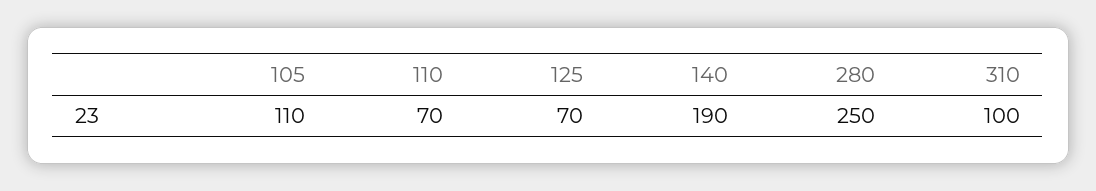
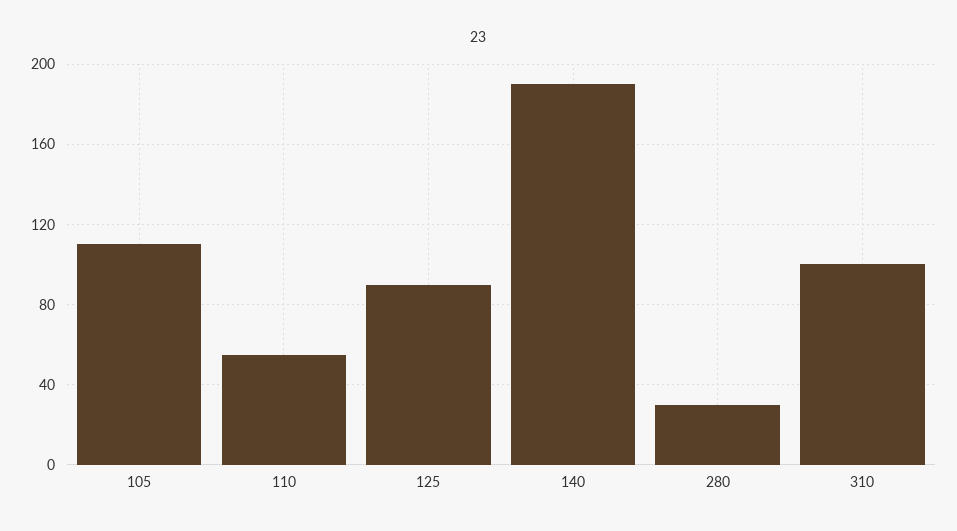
  {
    "105": 110,
-   "110": 70,
+   "110": 55,
-   "125": 70,
+   "125": 90,
    "140": 190,
-   "280": 250,
+   "280": 30,
    "310": 100
  }

